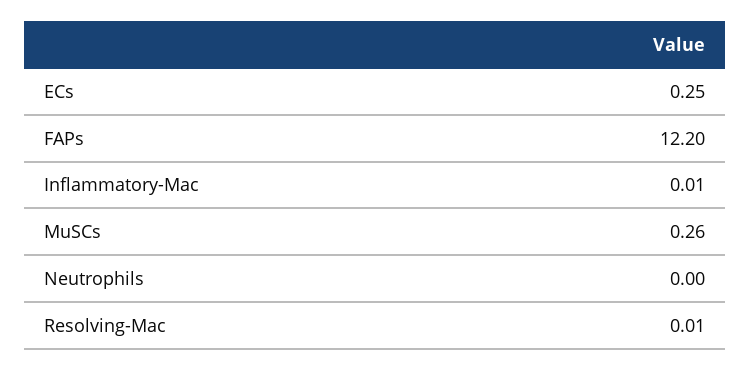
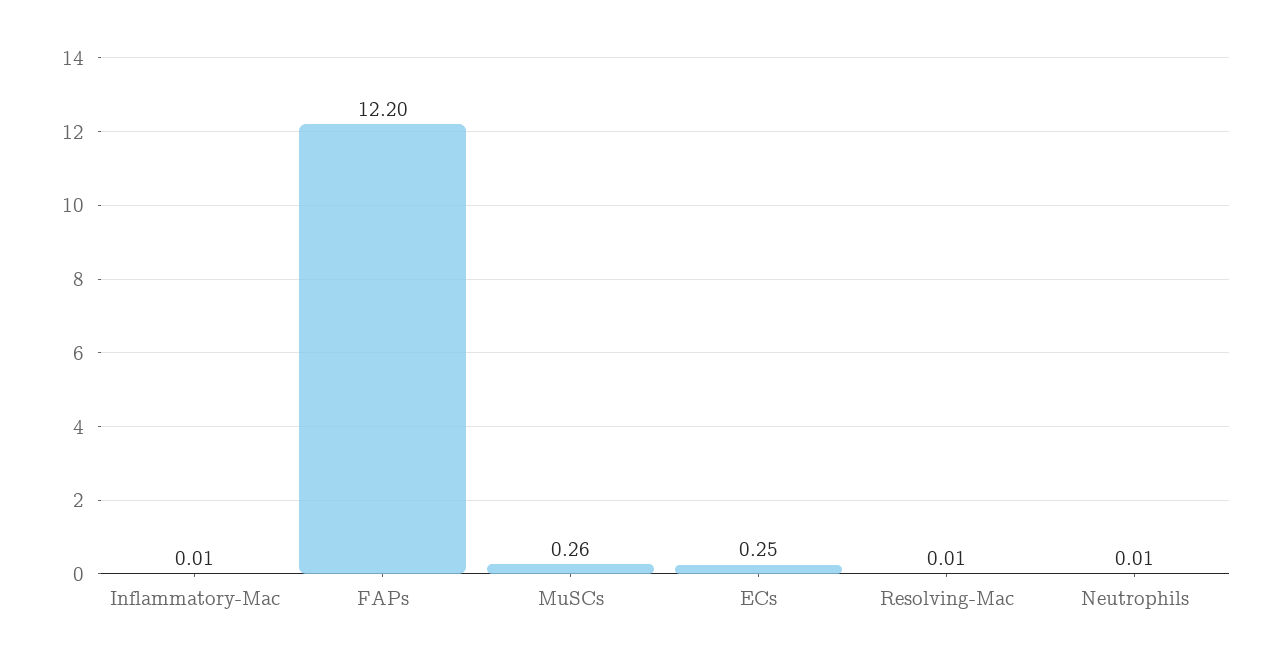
  {
    "ECs": 0.25,
    "FAPs": 12.2,
    "Inflammatory-Mac": 0.01,
    "MuSCs": 0.26,
-   "Neutrophils": 0,
+   "Neutrophils": 0.01,
    "Resolving-Mac": 0.01
  }

